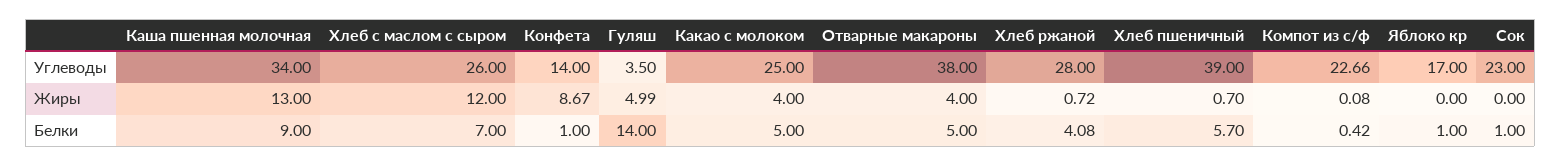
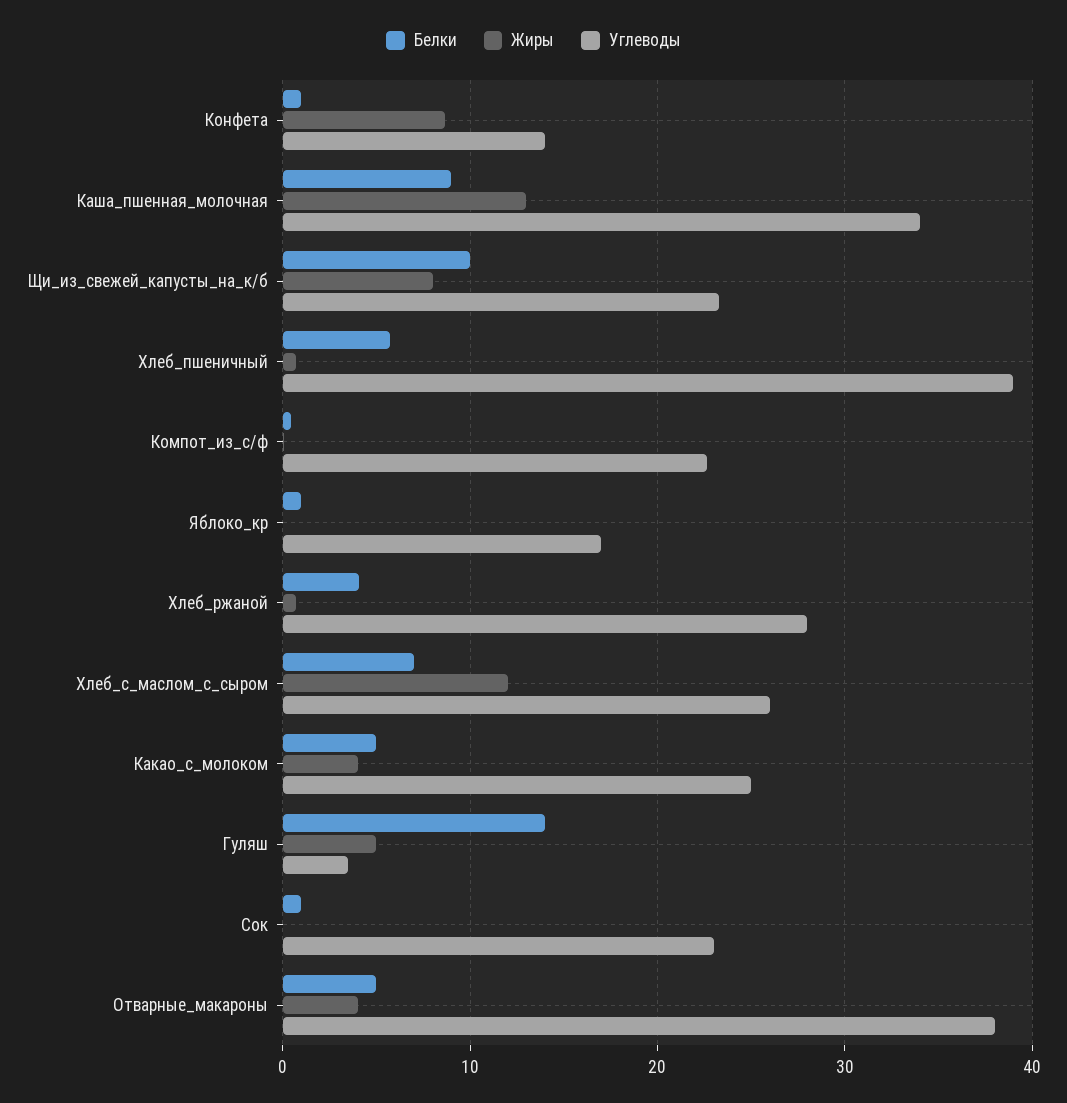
  {
    "Углеводы": {
      "Каша пшенная молочная": 34,
      "Хлеб с маслом с сыром": 26,
      "Конфета": 14,
      "Гуляш": 3.5,
      "Какао с молоком": 25,
      "Отварные макароны": 38,
      "Хлеб ржаной": 28,
      "Хлеб пшеничный": 39,
      "Компот из с/ф": 22.66,
      "Яблоко кр": 17,
-     "Сок": 23
+     "Сок": 23,
+     "Щи_из_свежей_капусты_на_к/б": 23
    },
    "Жиры": {
      "Каша пшенная молочная": 13,
      "Хлеб с маслом с сыром": 12,
      "Конфета": 8.67,
      "Гуляш": 4.99,
      "Какао с молоком": 4,
      "Отварные макароны": 4,
      "Хлеб ржаной": 0.72,
      "Хлеб пшеничный": 0.7,
      "Компот из с/ф": 0.08,
      "Яблоко кр": 0,
-     "Сок": 0
+     "Сок": 0,
+     "Щи_из_свежей_капусты_на_к/б": 8
    },
    "Белки": {
      "Каша пшенная молочная": 9,
      "Хлеб с маслом с сыром": 7,
      "Конфета": 1,
      "Гуляш": 14,
      "Какао с молоком": 5,
      "Отварные макароны": 5,
      "Хлеб ржаной": 4.08,
      "Хлеб пшеничный": 5.7,
      "Компот из с/ф": 0.42,
      "Яблоко кр": 1,
-     "Сок": 1
+     "Сок": 1,
+     "Щи_из_свежей_капусты_на_к/б": 10
    }
  }

